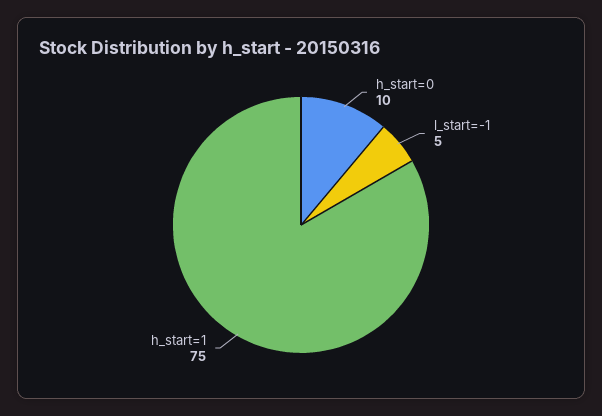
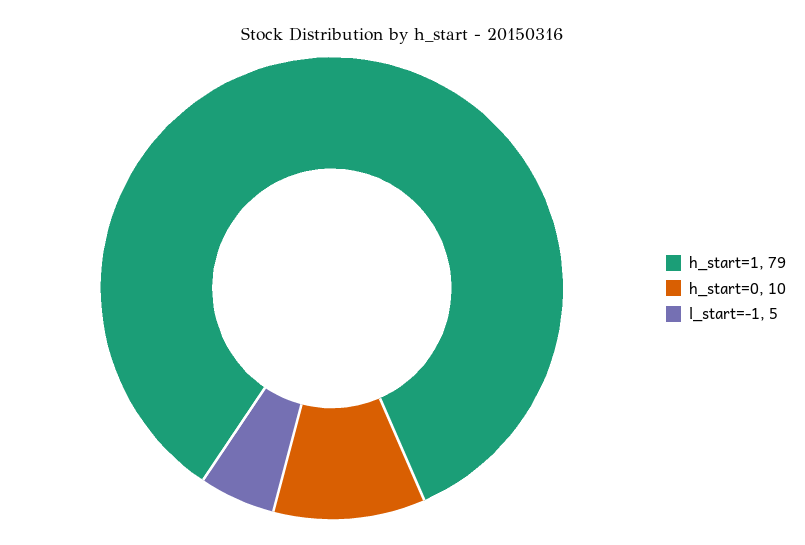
  {
    "h_start=0": 10,
    "l_start=-1": 5,
-   "h_start=1": 75
+   "h_start=1": 79
  }

